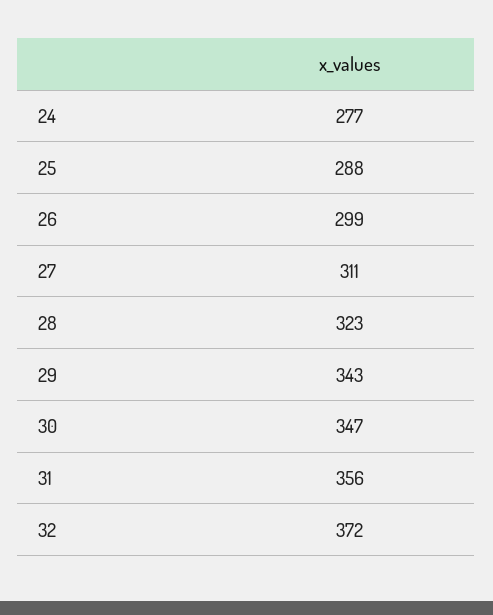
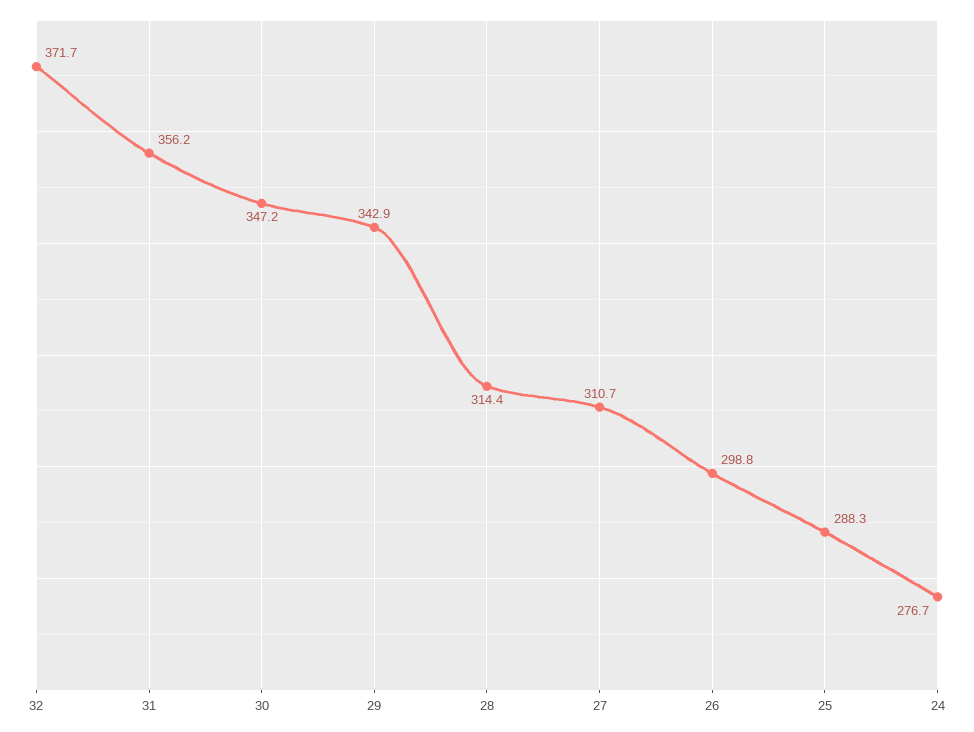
  {
    "24": 276.7,
    "25": 288.3,
    "26": 298.8,
    "27": 310.7,
-   "28": 323,
+   "28": 314.4,
    "29": 342.9,
    "30": 347.2,
    "31": 356.2,
    "32": 371.7
  }

